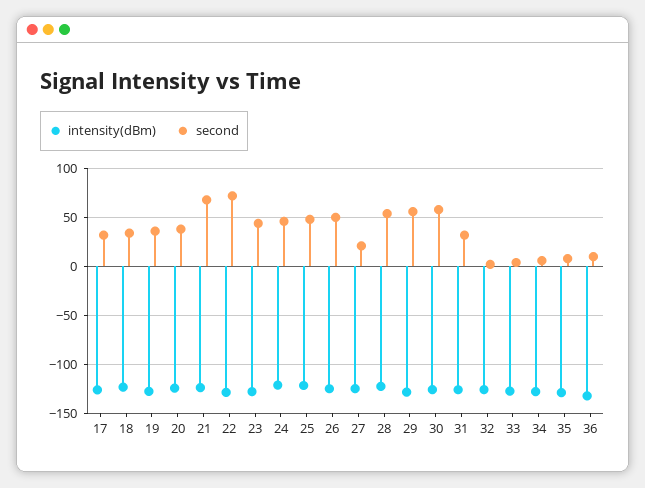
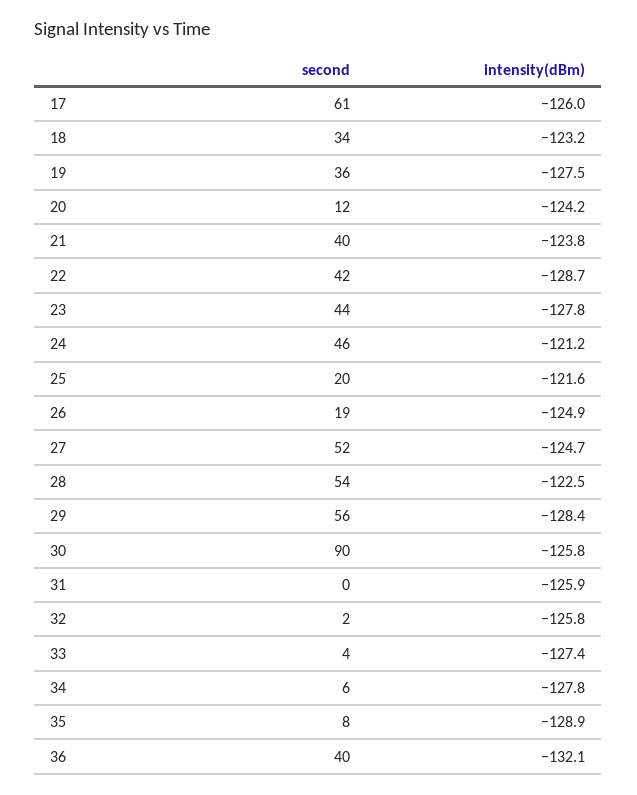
  {
    "intensity(dBm)": {
      "17": -126,
      "18": -123.2,
      "19": -127.5,
      "20": -124.2,
      "21": -123.8,
      "22": -128.7,
      "23": -127.8,
      "24": -121.2,
      "25": -121.6,
      "26": -124.9,
      "27": -124.7,
      "28": -122.5,
      "29": -128.4,
      "30": -125.8,
      "31": -125.9,
      "32": -125.8,
      "33": -127.4,
      "34": -127.8,
      "35": -128.9,
      "36": -132.1
    },
    "second": {
-     "17": 30,
+     "17": 61,
      "18": 34,
      "19": 36,
-     "20": 40,
+     "20": 12,
-     "21": 70,
+     "21": 40,
-     "22": 70,
+     "22": 42,
      "23": 44,
      "24": 46,
-     "25": 50,
+     "25": 20,
-     "26": 50,
+     "26": 19,
-     "27": 20,
+     "27": 52,
      "28": 54,
      "29": 56,
-     "30": 60,
+     "30": 90,
-     "31": 30,
+     "31": 0,
      "32": 2,
      "33": 4,
      "34": 6,
      "35": 8,
-     "36": 10
+     "36": 40
    }
  }

